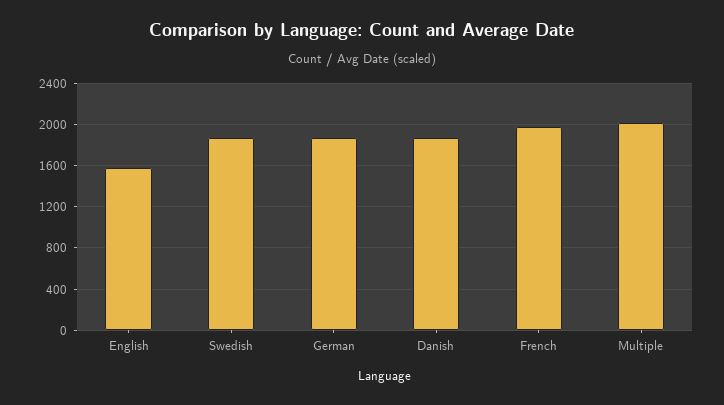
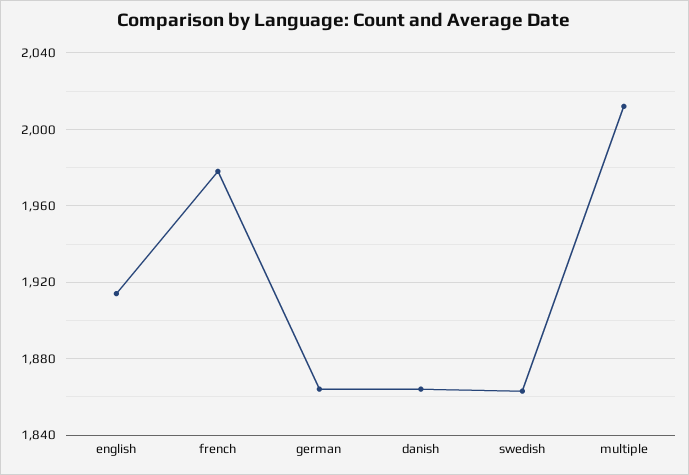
  {
-   "English": 1600,
+   "English": 1915,
    "Swedish": 1865,
    "German": 1865,
    "Danish": 1865,
    "French": 1980,
    "Multiple": 2010
  }

